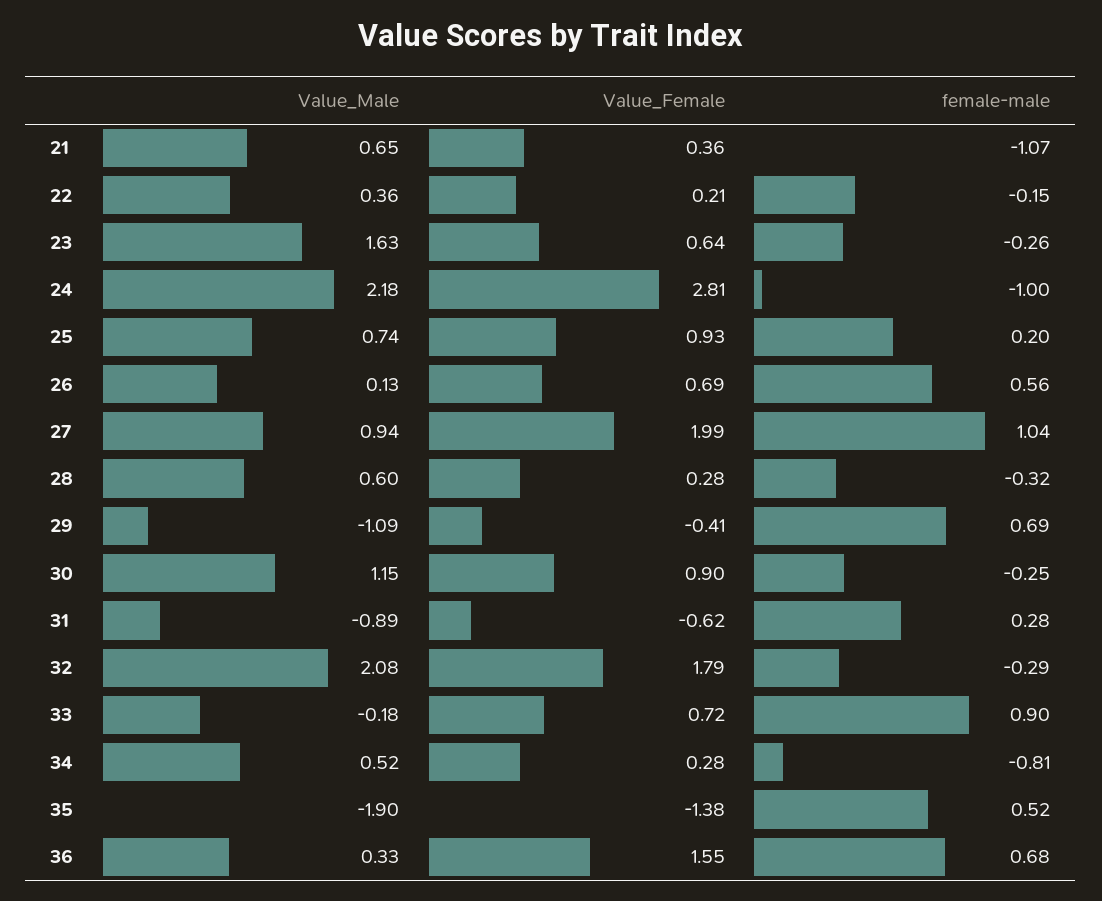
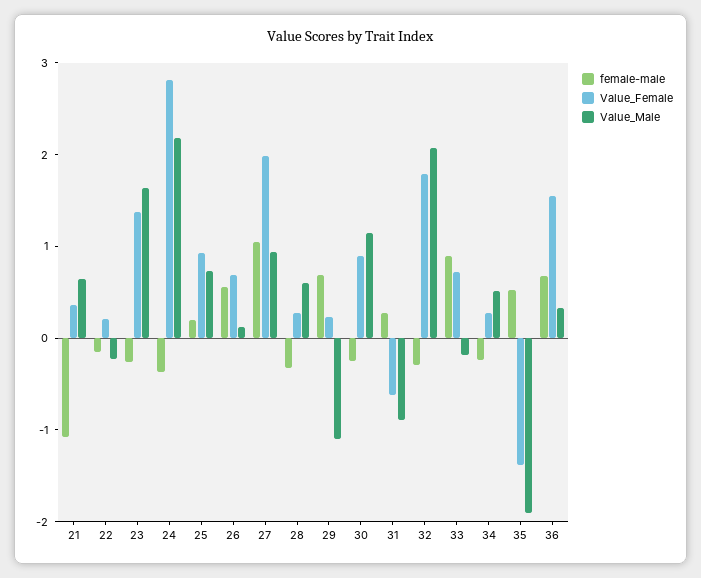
  {
    "Value_Male": {
      "21": 0.65,
-     "22": 0.36,
+     "22": -0.2,
      "23": 1.63,
      "24": 2.18,
      "25": 0.74,
      "26": 0.13,
      "27": 0.94,
      "28": 0.6,
      "29": -1.09,
      "30": 1.15,
      "31": -0.89,
      "32": 2.08,
      "33": -0.18,
      "34": 0.52,
      "35": -1.9,
      "36": 0.33
    },
    "Value_Female": {
      "21": 0.36,
      "22": 0.21,
-     "23": 0.64,
+     "23": 1.4,
      "24": 2.81,
      "25": 0.93,
      "26": 0.69,
      "27": 1.99,
      "28": 0.28,
-     "29": -0.41,
+     "29": 0.2,
      "30": 0.9,
      "31": -0.62,
      "32": 1.79,
      "33": 0.72,
      "34": 0.28,
      "35": -1.38,
      "36": 1.55
    },
    "female-male": {
      "21": -1.07,
      "22": -0.15,
      "23": -0.26,
-     "24": -1,
+     "24": -0.4,
      "25": 0.2,
      "26": 0.56,
      "27": 1.04,
      "28": -0.32,
      "29": 0.69,
      "30": -0.25,
      "31": 0.28,
      "32": -0.29,
      "33": 0.9,
-     "34": -0.81,
+     "34": -0.2,
      "35": 0.52,
      "36": 0.68
    }
  }

